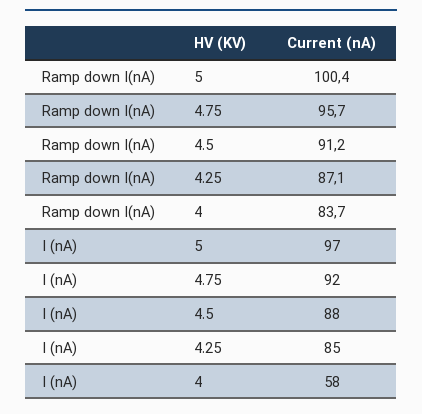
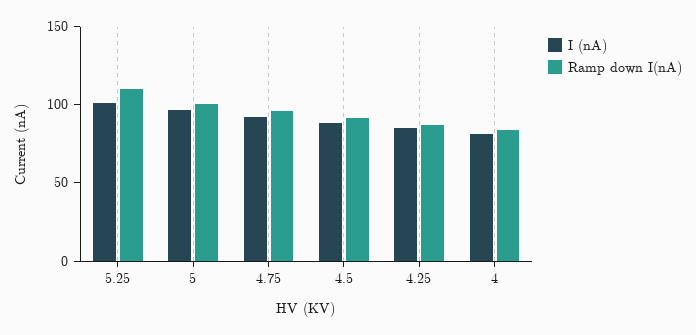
  {
    "Ramp down I(nA)": {
      "5": 100.4,
      "4.75": 95.7,
      "4.5": 91.2,
      "4.25": 87.1,
-     "4": 83.7
+     "4": 83.7,
+     "5.25": 110
    },
    "I (nA)": {
      "5": 97,
      "4.75": 92,
      "4.5": 88,
      "4.25": 85,
-     "4": 58
+     "4": 80,
+     "5.25": 100
    }
  }

